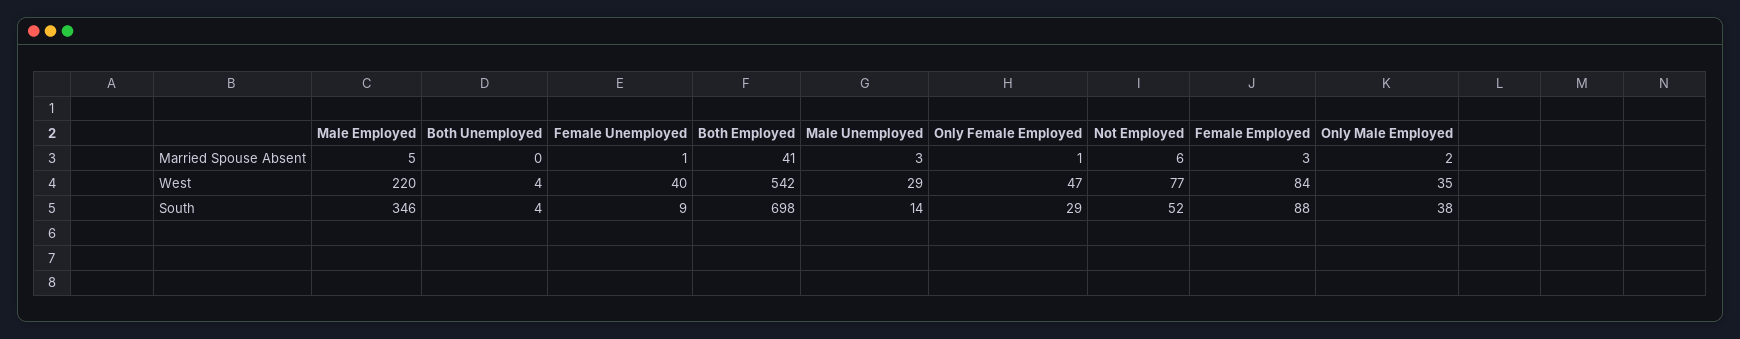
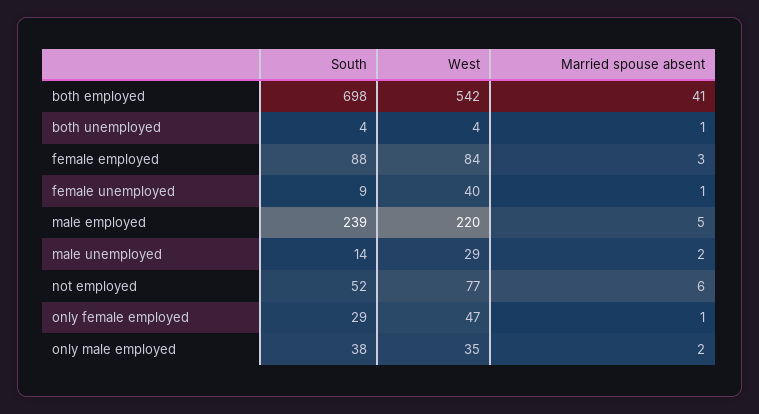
  {
    "Male Employed": {
      "Married Spouse Absent": 5,
      "West": 220,
-     "South": 346
+     "South": 239
    },
    "Both Unemployed": {
-     "Married Spouse Absent": 0,
+     "Married Spouse Absent": 1,
      "West": 4,
      "South": 4
    },
    "Female Unemployed": {
      "Married Spouse Absent": 1,
      "West": 40,
      "South": 9
    },
    "Both Employed": {
      "Married Spouse Absent": 41,
      "West": 542,
      "South": 698
    },
    "Male Unemployed": {
-     "Married Spouse Absent": 3,
+     "Married Spouse Absent": 2,
      "West": 29,
      "South": 14
    },
    "Only Female Employed": {
      "Married Spouse Absent": 1,
      "West": 47,
      "South": 29
    },
    "Not Employed": {
      "Married Spouse Absent": 6,
      "West": 77,
      "South": 52
    },
    "Female Employed": {
      "Married Spouse Absent": 3,
      "West": 84,
      "South": 88
    },
    "Only Male Employed": {
      "Married Spouse Absent": 2,
      "West": 35,
      "South": 38
    }
  }

